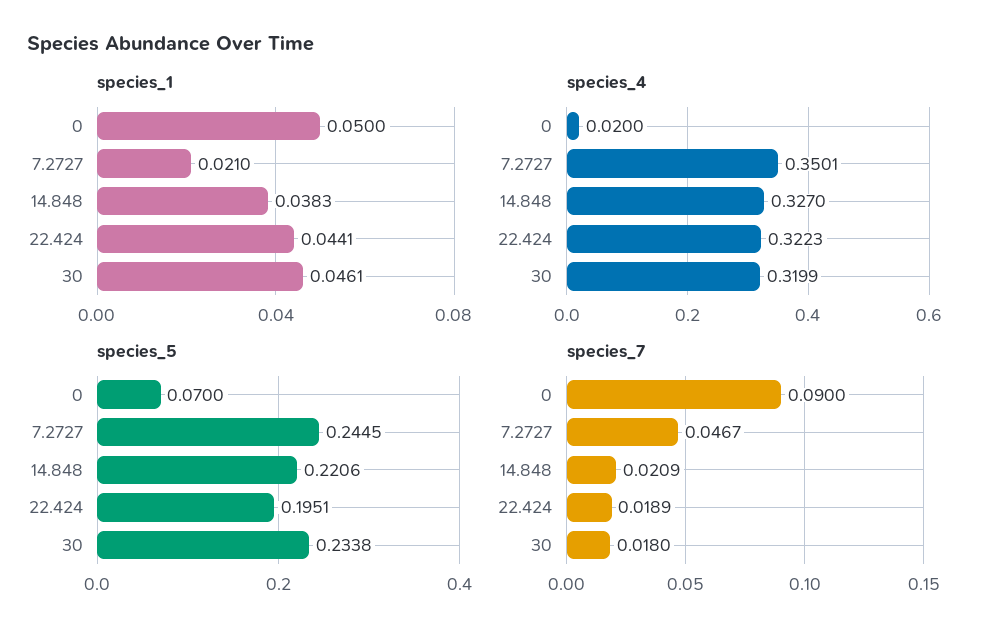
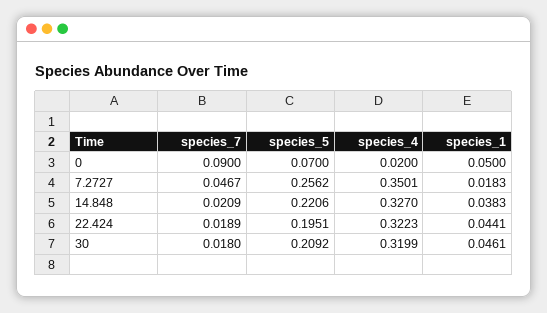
  {
    "species_1": {
      "0": 0.05,
-     "7.2727": 0.021,
+     "7.2727": 0.0183,
      "14.848": 0.0383,
      "22.424": 0.0441,
      "30": 0.0461
    },
    "species_4": {
      "0": 0.02,
      "7.2727": 0.3501,
      "14.848": 0.327,
      "22.424": 0.3223,
      "30": 0.3199
    },
    "species_5": {
      "0": 0.07,
-     "7.2727": 0.2445,
+     "7.2727": 0.2562,
      "14.848": 0.2206,
      "22.424": 0.1951,
-     "30": 0.2338
+     "30": 0.2092
    },
    "species_7": {
      "0": 0.09,
      "7.2727": 0.0467,
      "14.848": 0.0209,
      "22.424": 0.0189,
      "30": 0.018
    }
  }

